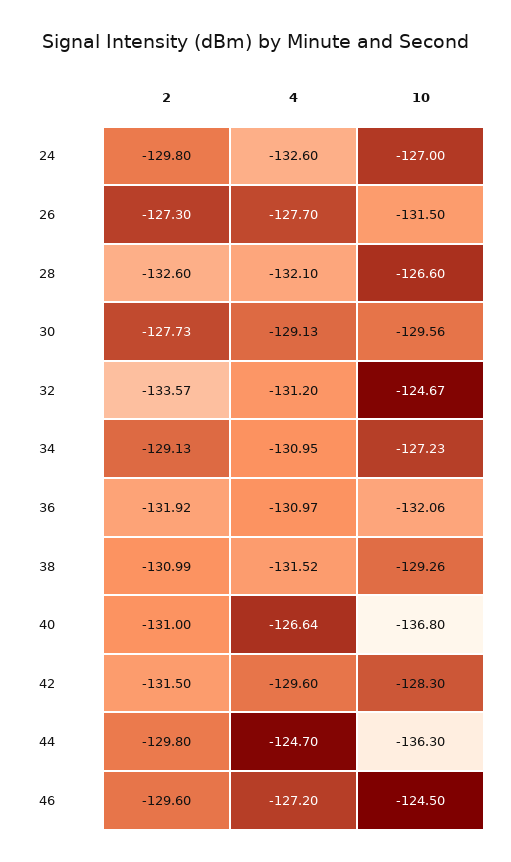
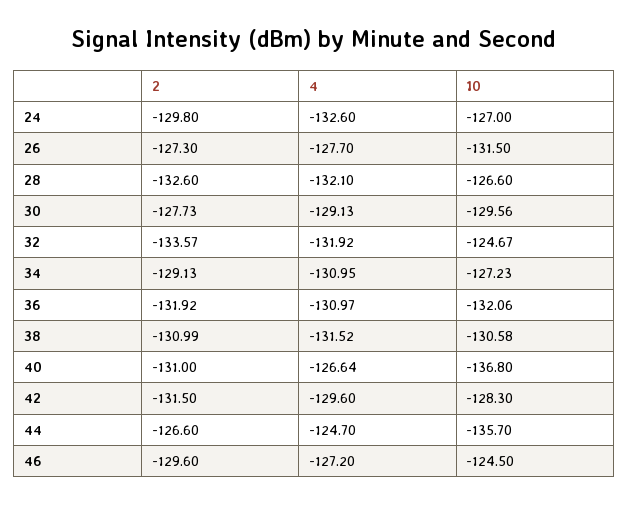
  {
    "2": {
      "24": -129.8,
      "26": -127.3,
      "28": -132.6,
      "30": -127.73,
      "32": -133.57,
      "34": -129.13,
      "36": -131.92,
      "38": -130.99,
      "40": -131,
      "42": -131.5,
-     "44": -129.8,
+     "44": -126.6,
      "46": -129.6
    },
    "4": {
      "24": -132.6,
      "26": -127.7,
      "28": -132.1,
      "30": -129.13,
-     "32": -131.2,
+     "32": -131.92,
      "34": -130.95,
      "36": -130.97,
      "38": -131.52,
      "40": -126.64,
      "42": -129.6,
      "44": -124.7,
      "46": -127.2
    },
    "10": {
      "24": -127,
      "26": -131.5,
      "28": -126.6,
      "30": -129.56,
      "32": -124.67,
      "34": -127.23,
      "36": -132.06,
-     "38": -129.26,
+     "38": -130.58,
      "40": -136.8,
      "42": -128.3,
-     "44": -136.3,
+     "44": -135.7,
      "46": -124.5
    }
  }

